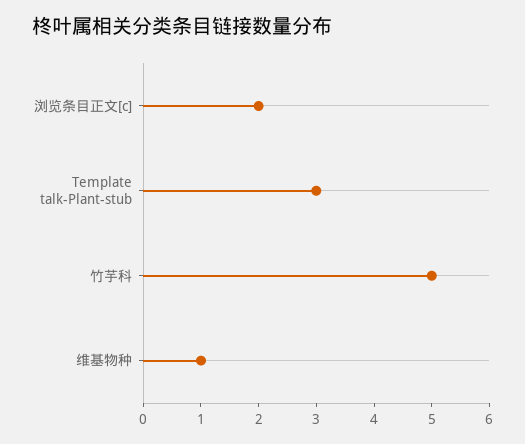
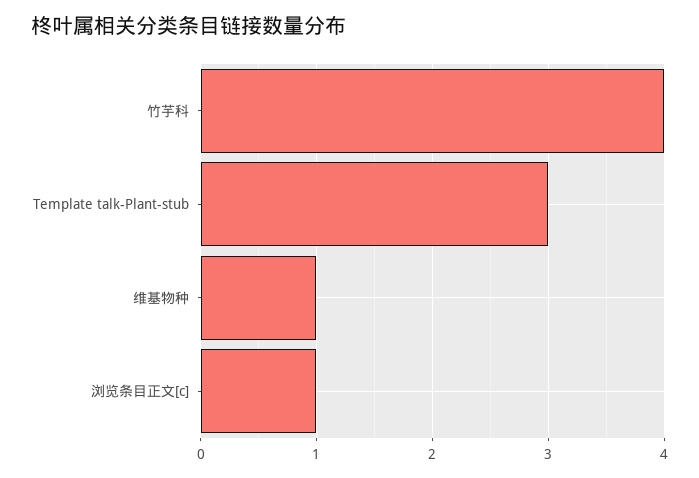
  {
-   "浏览条目正文[c]": 2,
+   "浏览条目正文[c]": 1,
    "Template talk-Plant-stub": 3,
-   "竹芋科": 5,
+   "竹芋科": 4,
    "维基物种": 1
  }

